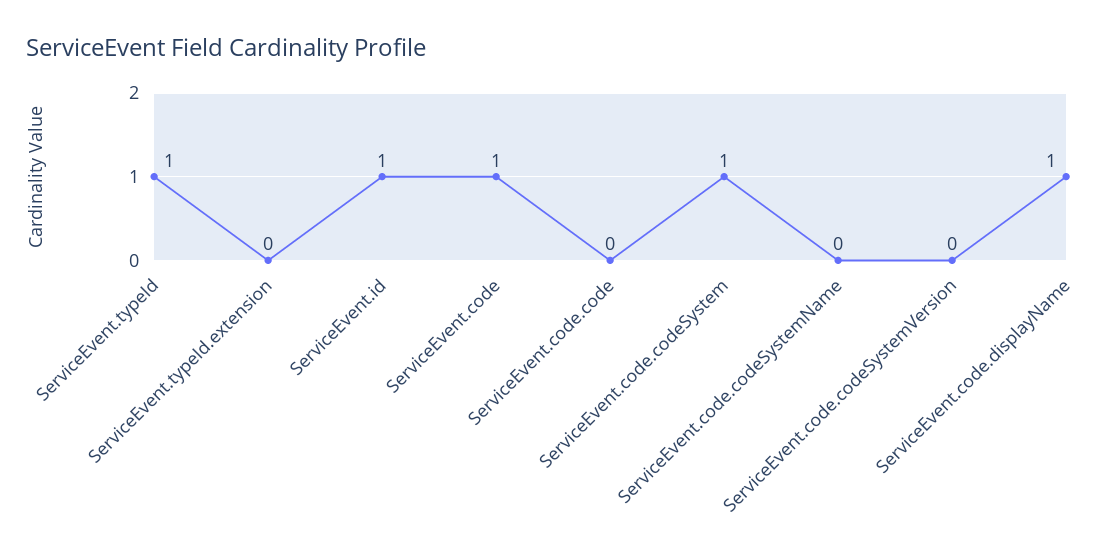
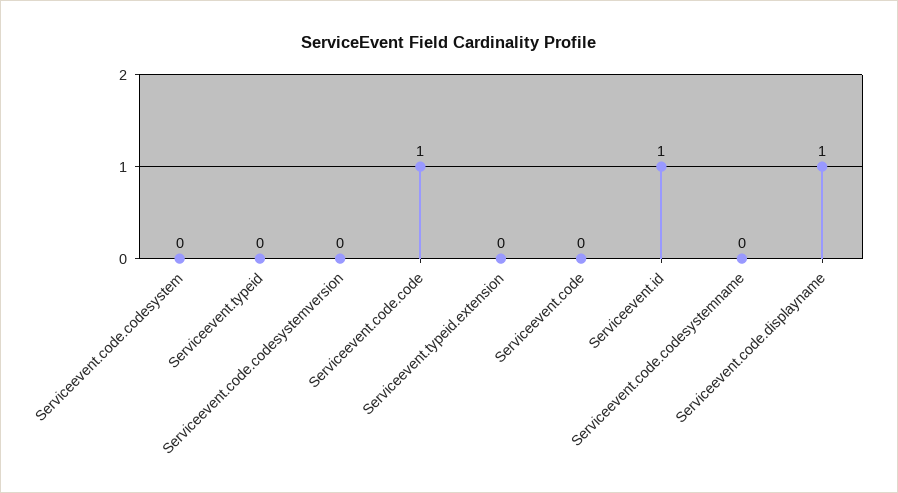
  {
-   "ServiceEvent.typeId": 1,
+   "ServiceEvent.typeId": 0,
    "ServiceEvent.typeId.extension": 0,
    "ServiceEvent.id": 1,
-   "ServiceEvent.code": 1,
+   "ServiceEvent.code": 0,
-   "ServiceEvent.code.code": 0,
+   "ServiceEvent.code.code": 1,
-   "ServiceEvent.code.codeSystem": 1,
+   "ServiceEvent.code.codeSystem": 0,
    "ServiceEvent.code.codeSystemName": 0,
    "ServiceEvent.code.codeSystemVersion": 0,
    "ServiceEvent.code.displayName": 1
  }

